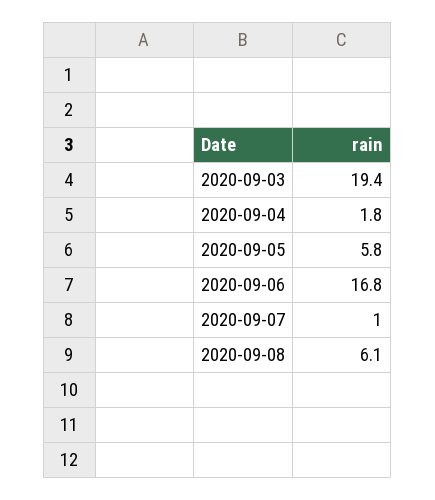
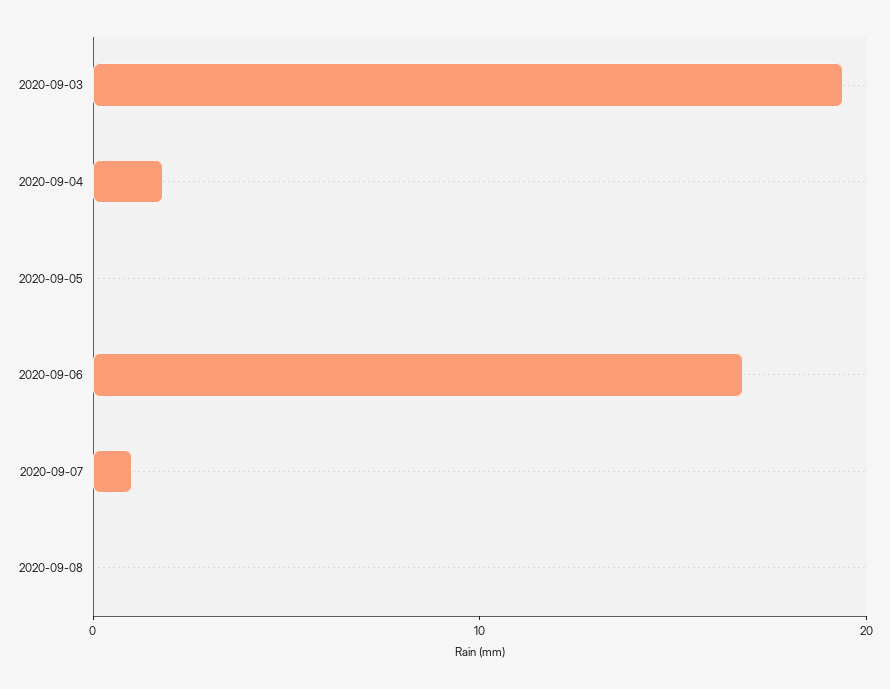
  {
    "2020-09-03": 19.4,
    "2020-09-04": 1.8,
-   "2020-09-05": 5.8,
+   "2020-09-05": 0,
    "2020-09-06": 16.8,
    "2020-09-07": 1,
-   "2020-09-08": 6.1
+   "2020-09-08": 0
  }

